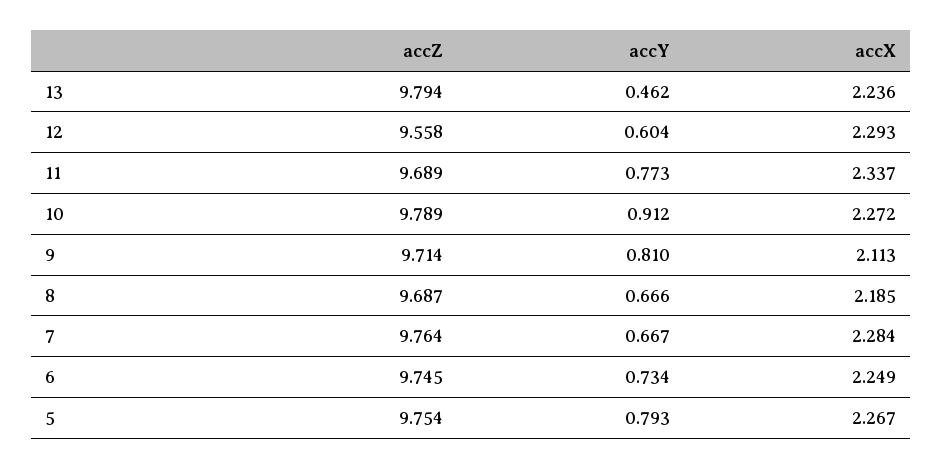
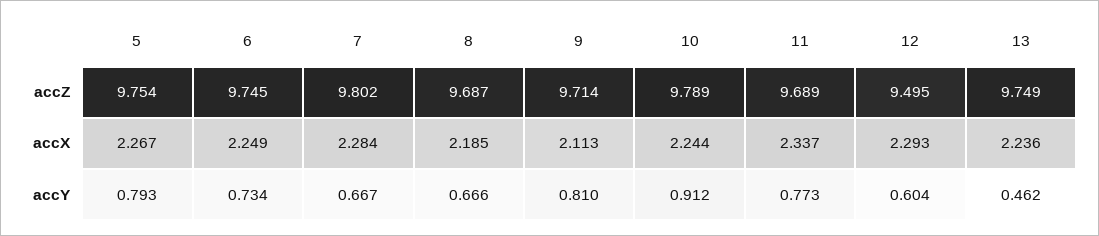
  {
    "accZ": {
-     "13": 9.794,
+     "13": 9.749,
-     "12": 9.558,
+     "12": 9.495,
      "11": 9.689,
      "10": 9.789,
      "9": 9.714,
      "8": 9.687,
-     "7": 9.764,
+     "7": 9.802,
      "6": 9.745,
      "5": 9.754
    },
    "accY": {
      "13": 0.462,
      "12": 0.604,
      "11": 0.773,
      "10": 0.912,
      "9": 0.81,
      "8": 0.666,
      "7": 0.667,
      "6": 0.734,
      "5": 0.793
    },
    "accX": {
      "13": 2.236,
      "12": 2.293,
      "11": 2.337,
-     "10": 2.272,
+     "10": 2.244,
      "9": 2.113,
      "8": 2.185,
      "7": 2.284,
      "6": 2.249,
      "5": 2.267
    }
  }

